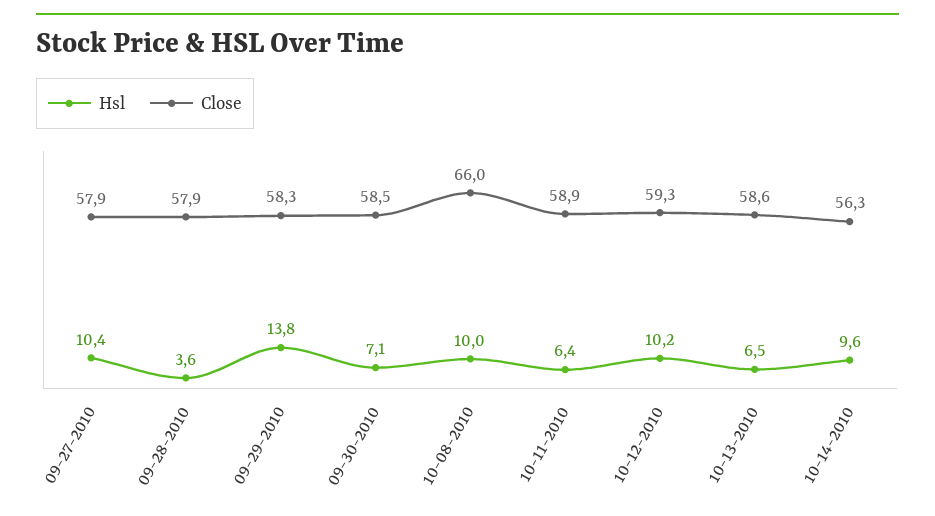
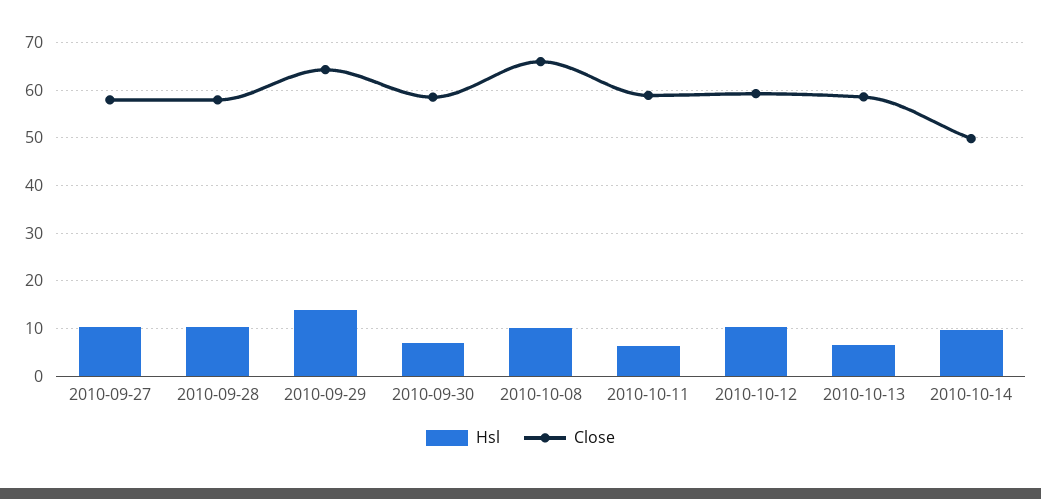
  {
    "Hsl": {
      "09-27-2010": 10.4,
-     "09-28-2010": 3.6,
+     "09-28-2010": 10,
      "09-29-2010": 13.8,
      "09-30-2010": 7.1,
      "10-08-2010": 10,
      "10-11-2010": 6.4,
      "10-12-2010": 10.2,
      "10-13-2010": 6.5,
      "10-14-2010": 9.6
    },
    "Close": {
      "09-27-2010": 57.9,
      "09-28-2010": 57.9,
-     "09-29-2010": 58.3,
+     "09-29-2010": 64,
      "09-30-2010": 58.5,
      "10-08-2010": 66,
      "10-11-2010": 58.9,
      "10-12-2010": 59.3,
      "10-13-2010": 58.6,
-     "10-14-2010": 56.3
+     "10-14-2010": 50
    }
  }

